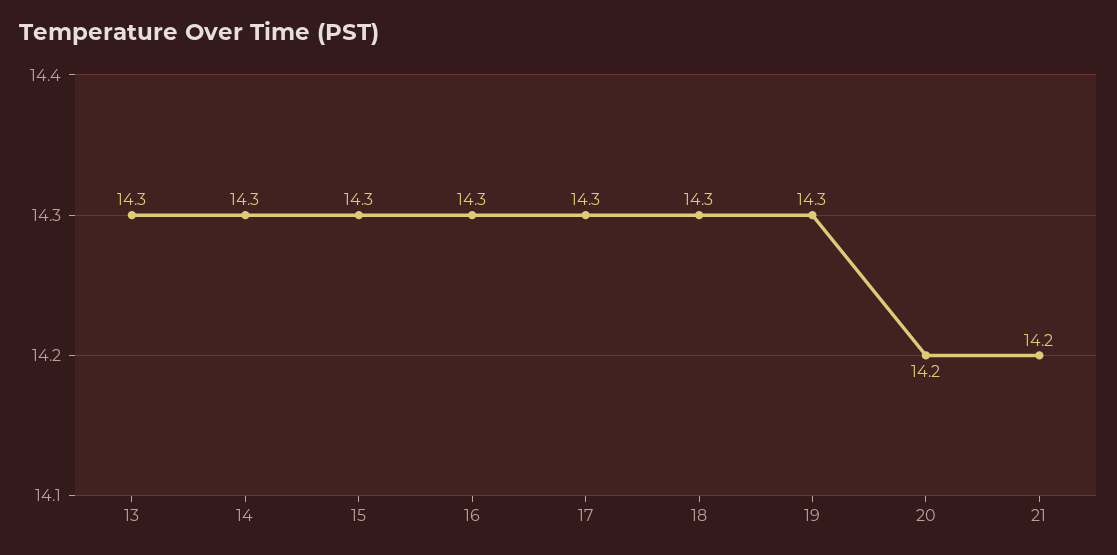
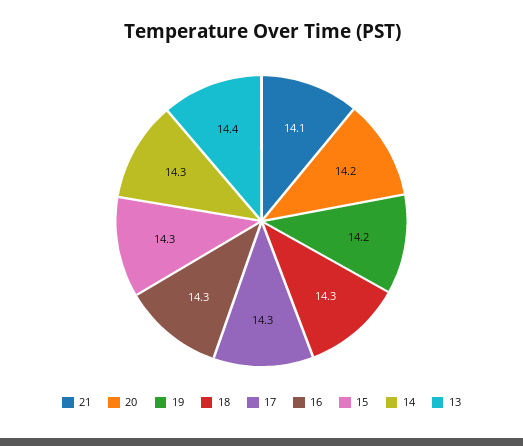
  {
-   "13": 14.3,
+   "13": 14.4,
    "14": 14.3,
    "15": 14.3,
    "16": 14.3,
    "17": 14.3,
    "18": 14.3,
-   "19": 14.3,
+   "19": 14.2,
    "20": 14.2,
-   "21": 14.2
+   "21": 14.1
  }

